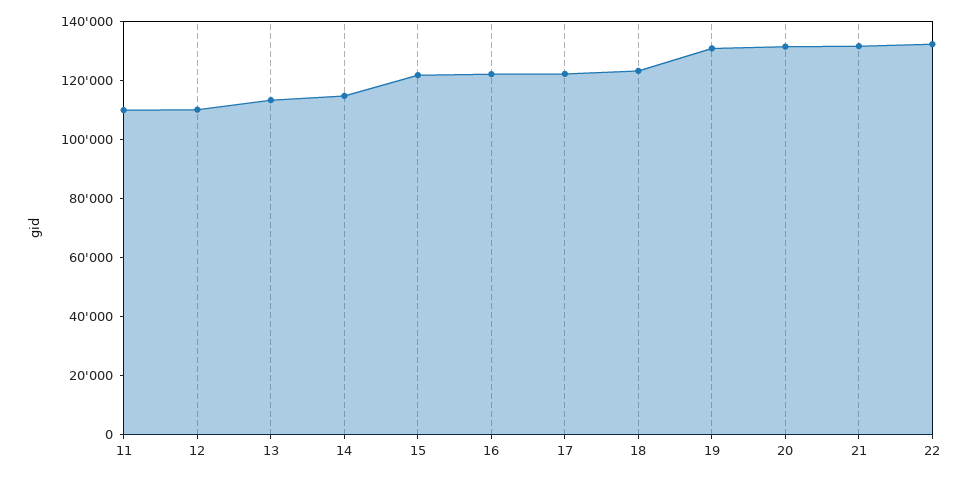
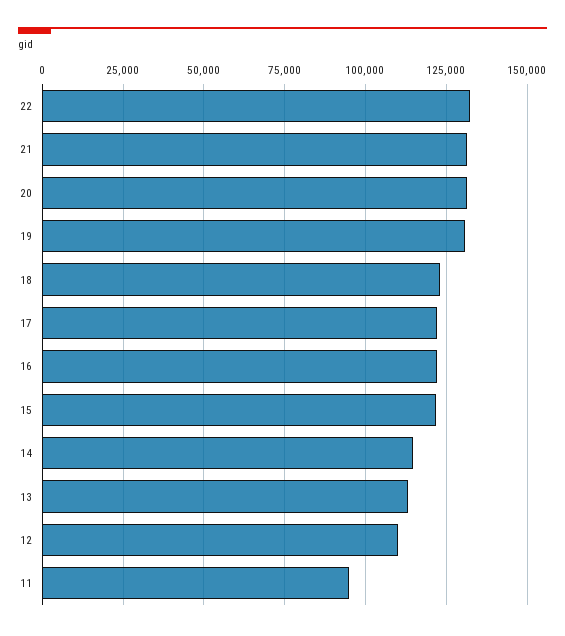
  {
-   "11": 110000,
+   "11": 95000,
    "12": 110000,
    "13": 112500,
    "14": 115000,
    "15": 122500,
    "16": 122500,
    "17": 122500,
    "18": 122500,
    "19": 130000,
    "20": 132500,
    "21": 132500,
    "22": 132500
  }

